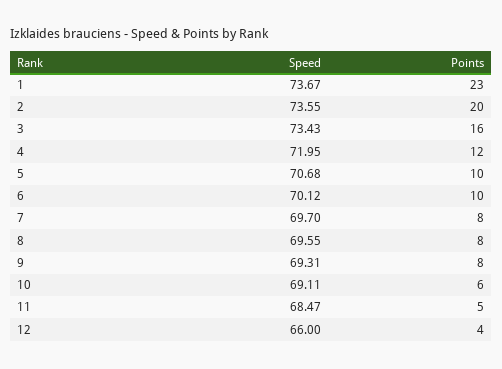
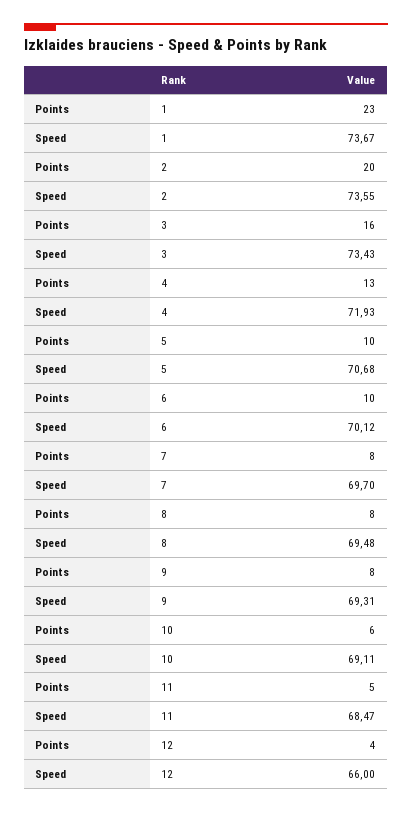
  {
    "Speed": {
      "1": 73.67,
      "2": 73.55,
      "3": 73.43,
-     "4": 71.95,
+     "4": 71.93,
      "5": 70.68,
      "6": 70.12,
      "7": 69.7,
-     "8": 69.55,
+     "8": 69.48,
      "9": 69.31,
      "10": 69.11,
      "11": 68.47,
      "12": 66
    },
    "Points": {
      "1": 23,
      "2": 20,
      "3": 16,
-     "4": 12,
+     "4": 13,
      "5": 10,
      "6": 10,
      "7": 8,
      "8": 8,
      "9": 8,
      "10": 6,
      "11": 5,
      "12": 4
    }
  }

